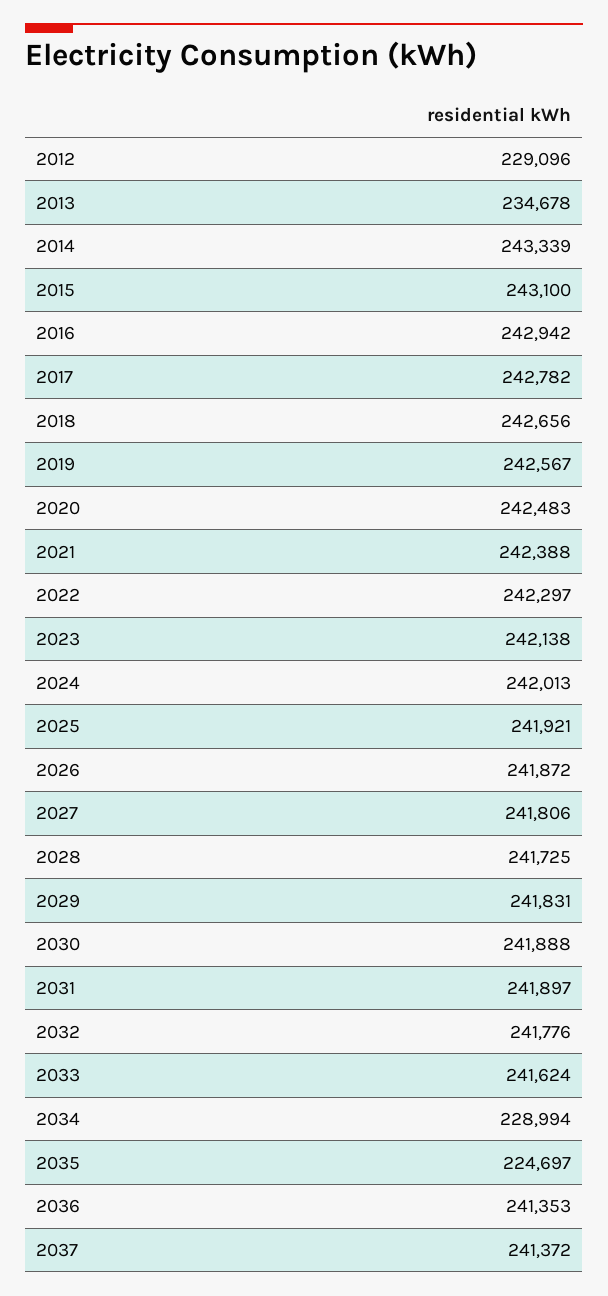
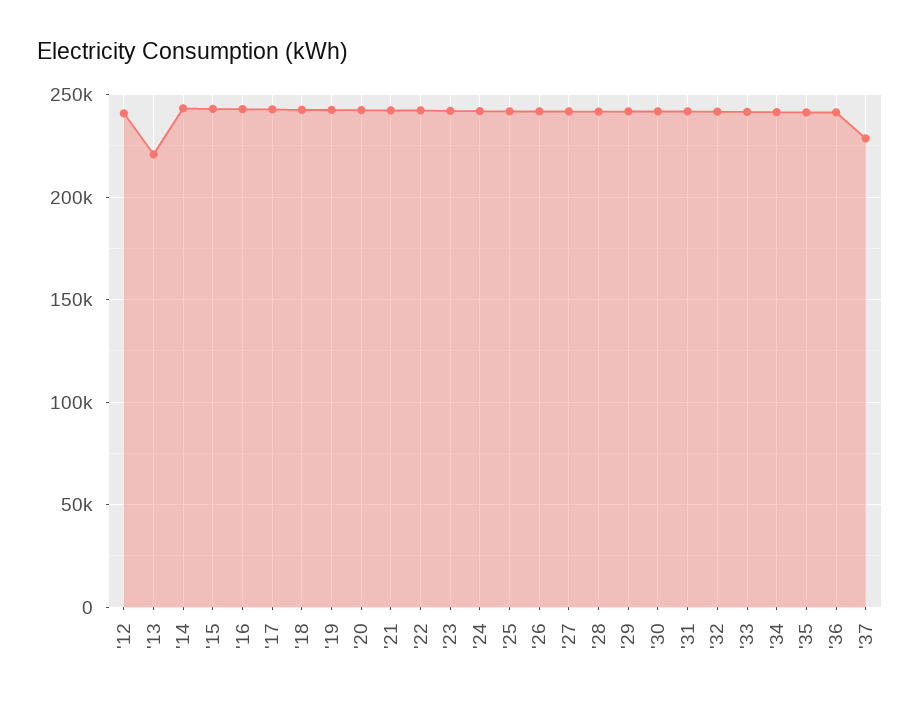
  {
-   "2012": 229096,
+   "2012": 240000,
-   "2013": 234678,
+   "2013": 220000,
    "2014": 243339,
    "2015": 243100,
    "2016": 242942,
    "2017": 242782,
    "2018": 242656,
    "2019": 242567,
    "2020": 242483,
    "2021": 242388,
    "2022": 242297,
    "2023": 242138,
    "2024": 242013,
    "2025": 241921,
    "2026": 241872,
    "2027": 241806,
    "2028": 241725,
    "2029": 241831,
    "2030": 241888,
    "2031": 241897,
    "2032": 241776,
    "2033": 241624,
-   "2034": 228994,
+   "2034": 240000,
-   "2035": 224697,
+   "2035": 240000,
    "2036": 241353,
-   "2037": 241372
+   "2037": 230000
  }

